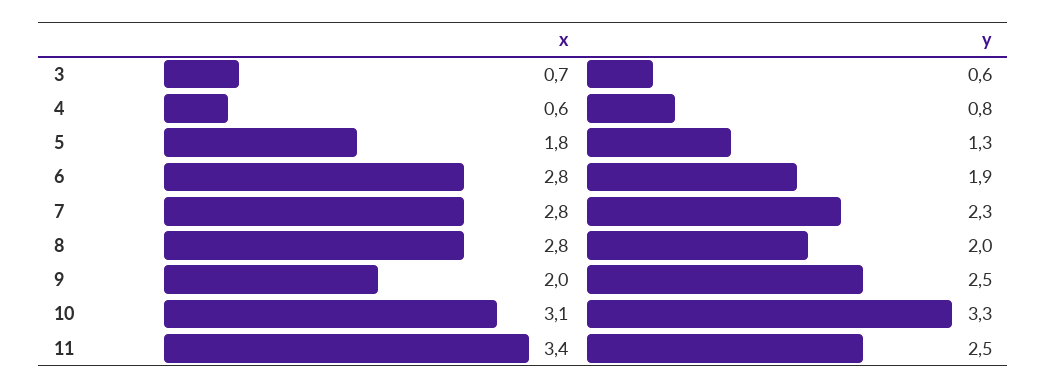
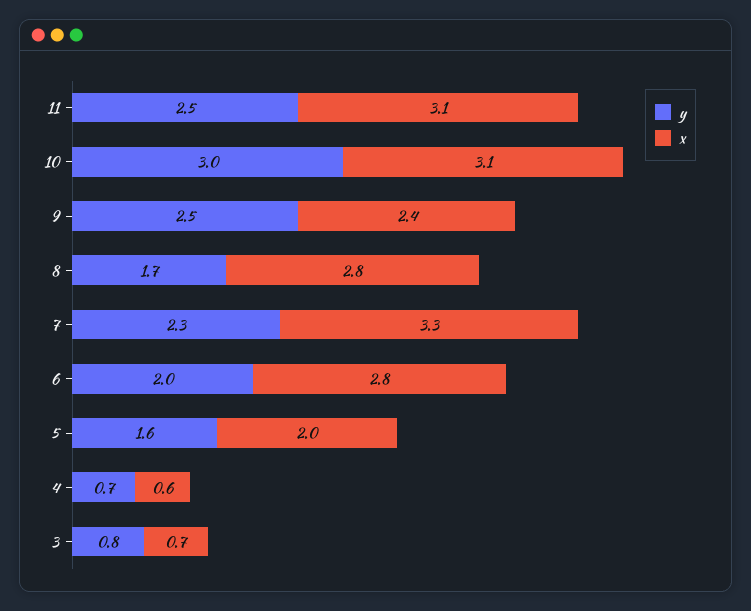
  {
    "x": {
      "3": 0.7,
      "4": 0.6,
-     "5": 1.8,
+     "5": 2,
      "6": 2.8,
-     "7": 2.8,
+     "7": 3.3,
      "8": 2.8,
-     "9": 2,
+     "9": 2.4,
      "10": 3.1,
-     "11": 3.4
+     "11": 3.1
    },
    "y": {
-     "3": 0.6,
+     "3": 0.8,
-     "4": 0.8,
+     "4": 0.7,
-     "5": 1.3,
+     "5": 1.6,
-     "6": 1.9,
+     "6": 2,
      "7": 2.3,
-     "8": 2,
+     "8": 1.7,
      "9": 2.5,
-     "10": 3.3,
+     "10": 3,
      "11": 2.5
    }
  }

